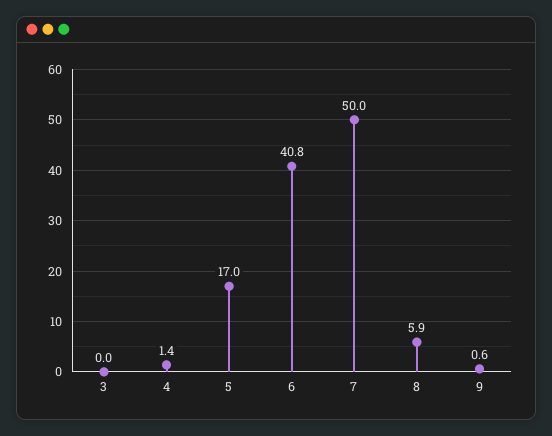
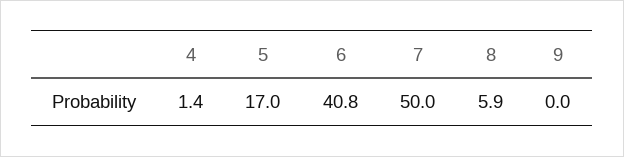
  {
-   "3": 0,
    "4": 1.4,
    "5": 17,
    "6": 40.8,
    "7": 50,
    "8": 5.9,
-   "9": 0.6
+   "9": 0
  }

